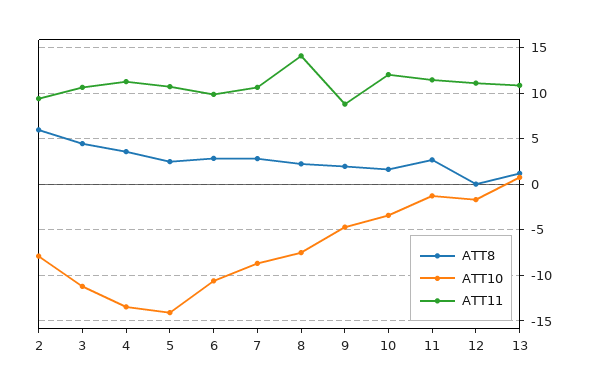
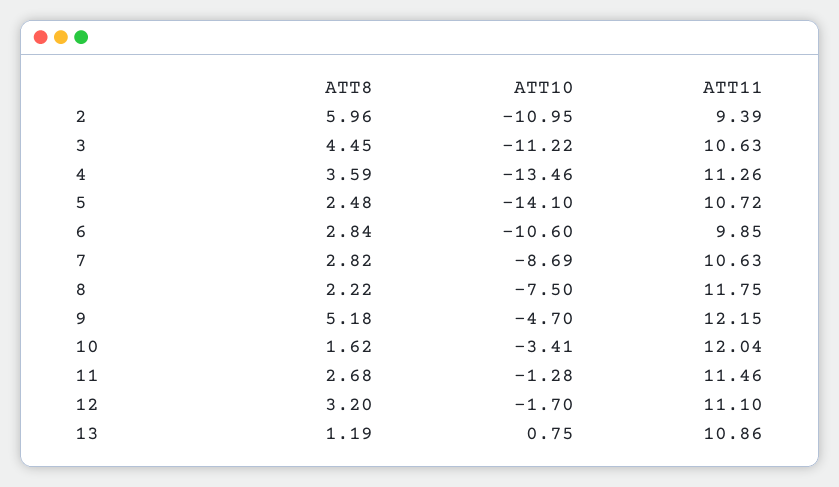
  {
    "ATT8": {
      "2": 5.96,
      "3": 4.45,
      "4": 3.59,
      "5": 2.48,
      "6": 2.84,
      "7": 2.82,
      "8": 2.22,
-     "9": 2,
+     "9": 5.18,
      "10": 1.62,
      "11": 2.68,
-     "12": 0,
+     "12": 3.2,
      "13": 1.19
    },
    "ATT10": {
-     "2": -8,
+     "2": -10.95,
      "3": -11.22,
      "4": -13.46,
      "5": -14.1,
      "6": -10.6,
      "7": -8.69,
      "8": -7.5,
      "9": -4.7,
      "10": -3.41,
      "11": -1.28,
      "12": -1.7,
      "13": 0.75
    },
    "ATT11": {
      "2": 9.39,
      "3": 10.63,
      "4": 11.26,
      "5": 10.72,
      "6": 9.85,
      "7": 10.63,
-     "8": 14,
+     "8": 11.75,
-     "9": 9,
+     "9": 12.15,
      "10": 12.04,
      "11": 11.46,
      "12": 11.1,
      "13": 10.86
    }
  }

